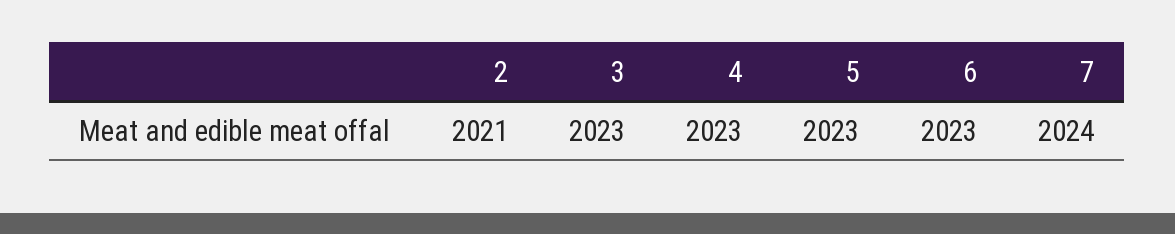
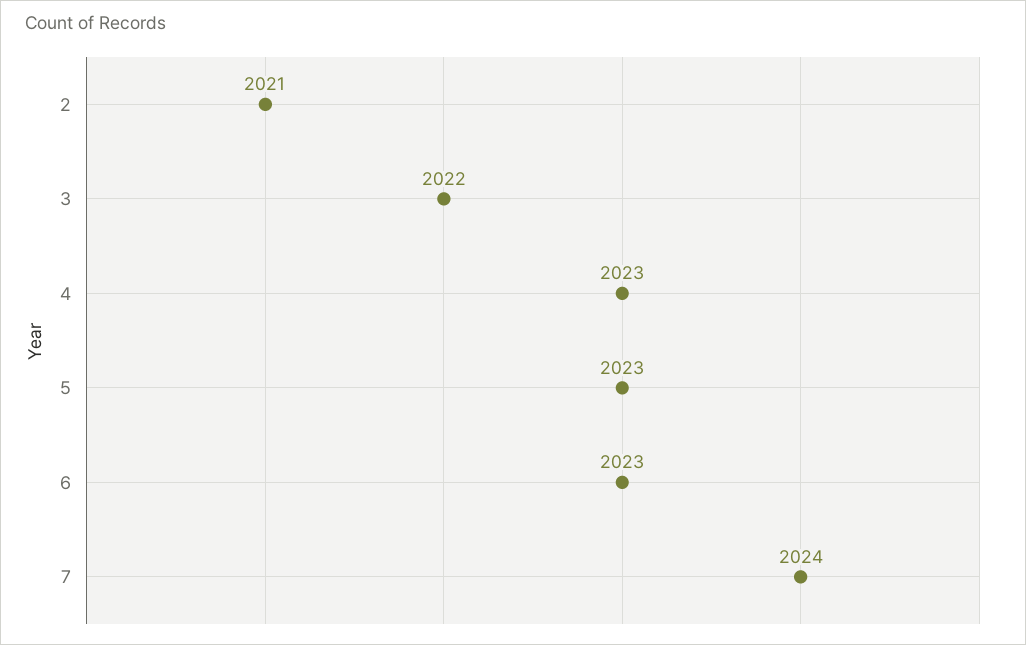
  {
    "2": 2021,
-   "3": 2023,
+   "3": 2022,
    "4": 2023,
    "5": 2023,
    "6": 2023,
    "7": 2024
  }

